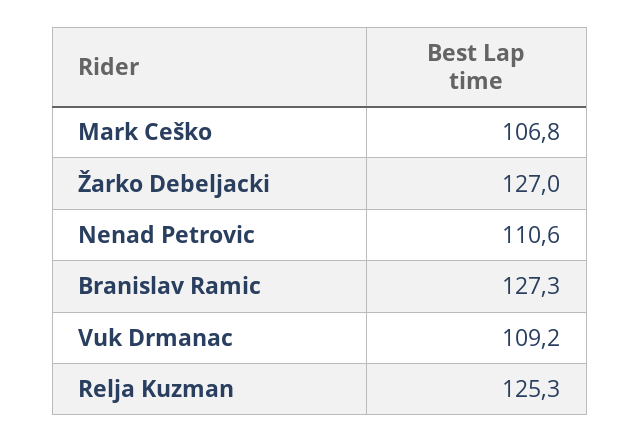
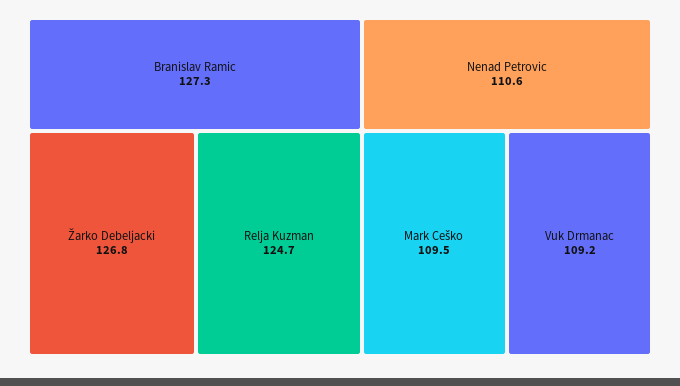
  {
-   "Mark Ceško": 106.8,
+   "Mark Ceško": 109.5,
-   "Žarko Debeljacki": 127,
+   "Žarko Debeljacki": 126.8,
    "Nenad Petrovic": 110.6,
    "Branislav Ramic": 127.3,
    "Vuk Drmanac": 109.2,
-   "Relja Kuzman": 125.3
+   "Relja Kuzman": 124.7
  }

